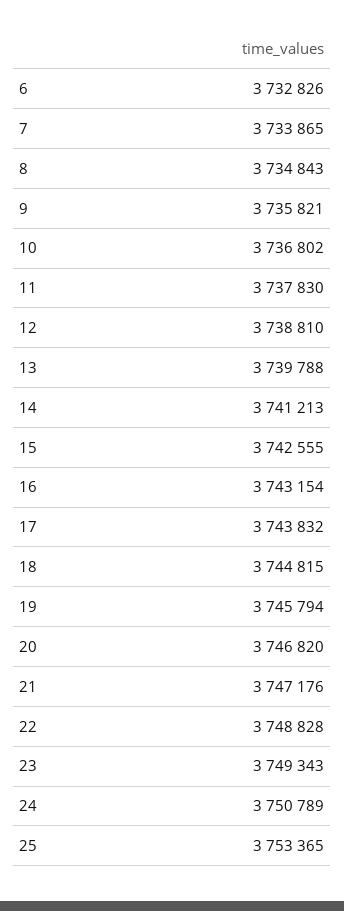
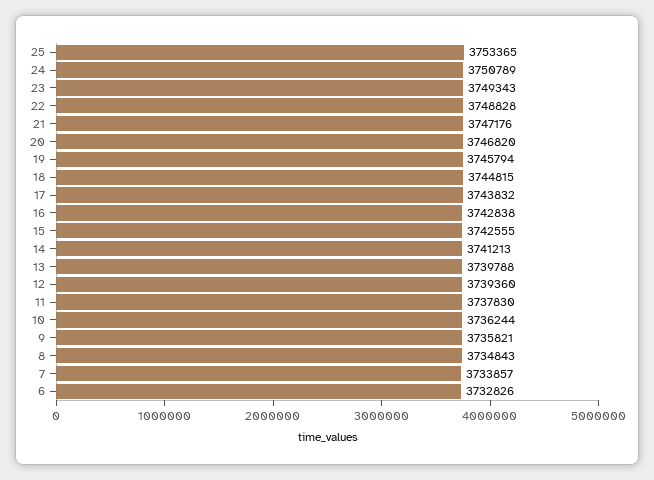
  {
    "6": 3732826,
-   "7": 3733865,
+   "7": 3733857,
    "8": 3734843,
    "9": 3735821,
-   "10": 3736802,
+   "10": 3736244,
    "11": 3737830,
-   "12": 3738810,
+   "12": 3739360,
    "13": 3739788,
    "14": 3741213,
    "15": 3742555,
-   "16": 3743154,
+   "16": 3742838,
    "17": 3743832,
    "18": 3744815,
    "19": 3745794,
    "20": 3746820,
    "21": 3747176,
    "22": 3748828,
    "23": 3749343,
    "24": 3750789,
    "25": 3753365
  }

